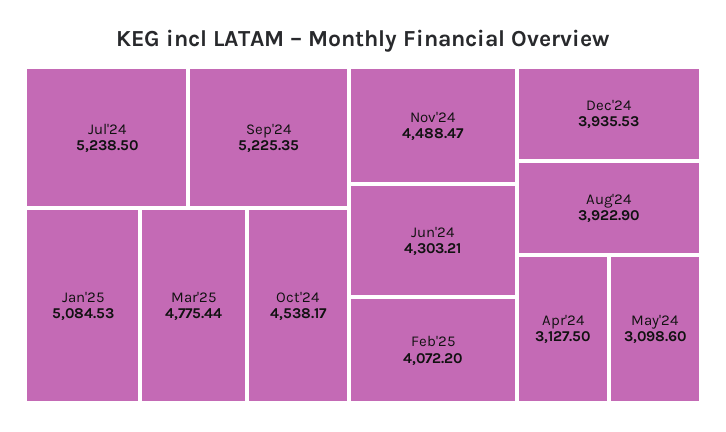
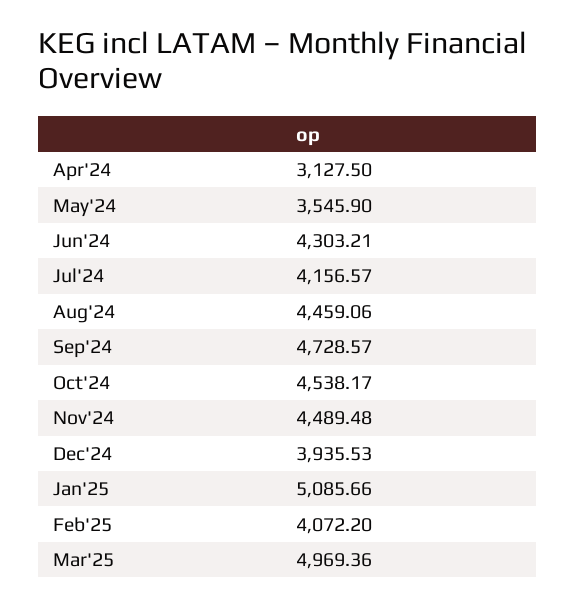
  {
-   "Jul'24": 5238.5,
+   "Jul'24": 4156.57,
-   "Sep'24": 5225.35,
+   "Sep'24": 4728.57,
-   "Jan'25": 5084.53,
+   "Jan'25": 5085.66,
-   "Mar'25": 4775.44,
+   "Mar'25": 4969.36,
    "Oct'24": 4538.17,
-   "Nov'24": 4488.47,
+   "Nov'24": 4489.48,
    "Jun'24": 4303.21,
    "Feb'25": 4072.2,
    "Dec'24": 3935.53,
-   "Aug'24": 3922.9,
+   "Aug'24": 4459.06,
    "Apr'24": 3127.5,
-   "May'24": 3098.6
+   "May'24": 3545.9
  }

